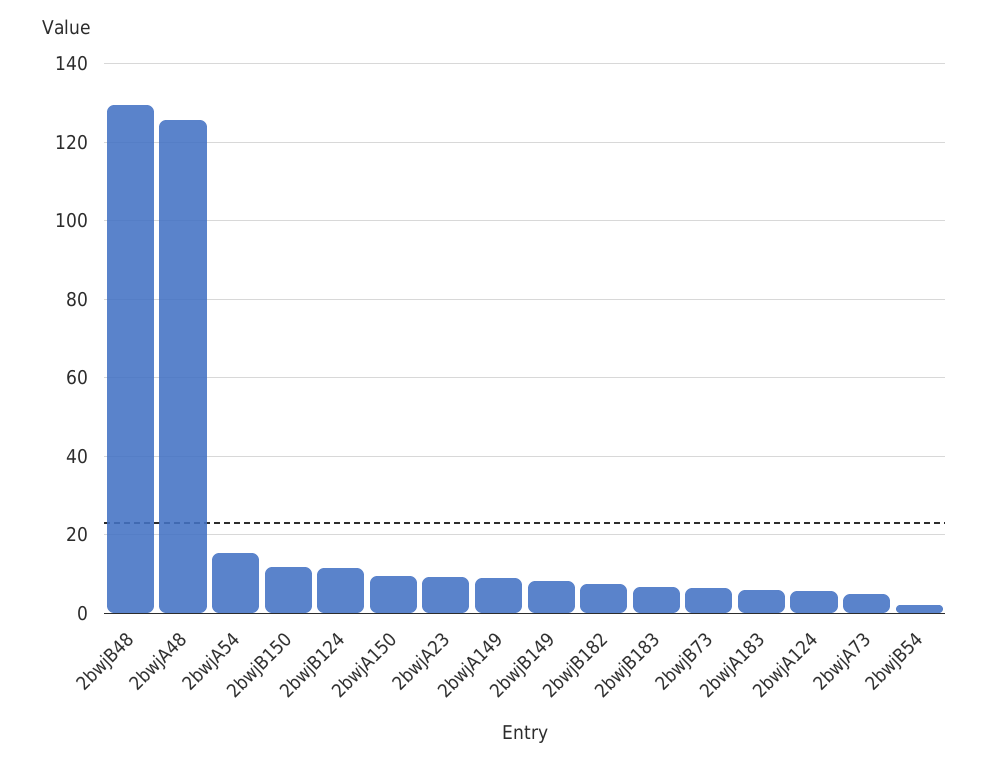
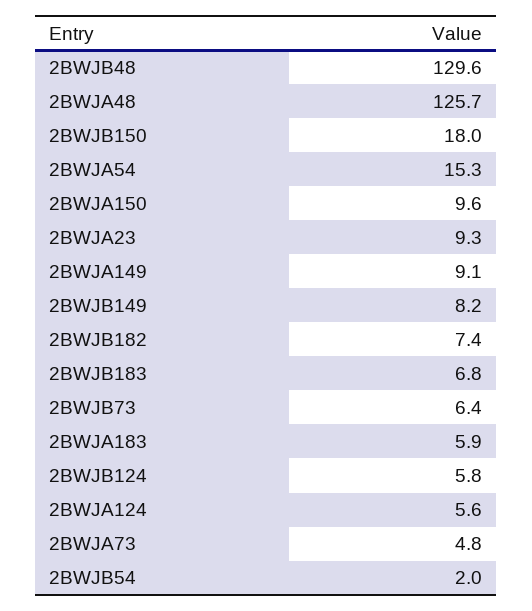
  {
    "2bwjB48": 129.6,
    "2bwjA48": 125.7,
    "2bwjA54": 15.3,
-   "2bwjB150": 12,
+   "2bwjB150": 18,
-   "2bwjB124": 12,
+   "2bwjB124": 5.8,
    "2bwjA150": 9.6,
    "2bwjA23": 9.3,
    "2bwjA149": 9.1,
    "2bwjB149": 8.2,
    "2bwjB182": 7.4,
    "2bwjB183": 6.8,
    "2bwjB73": 6.4,
    "2bwjA183": 5.9,
    "2bwjA124": 5.6,
    "2bwjA73": 4.8,
    "2bwjB54": 2
  }

